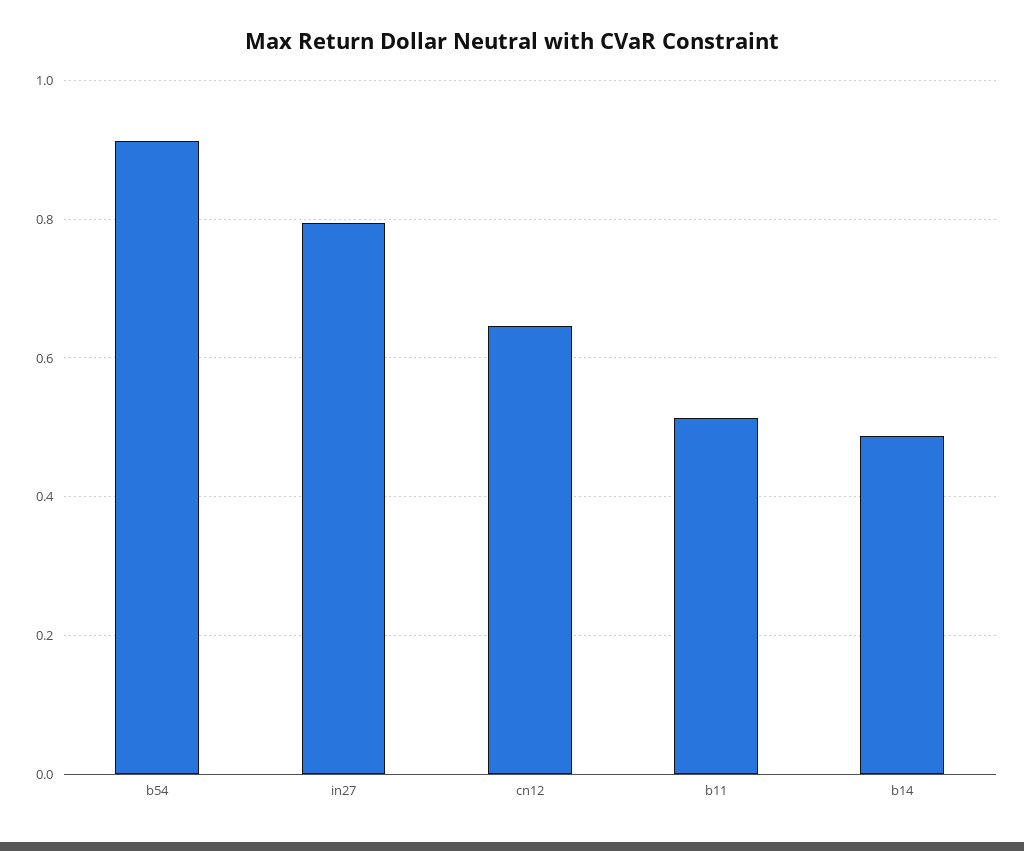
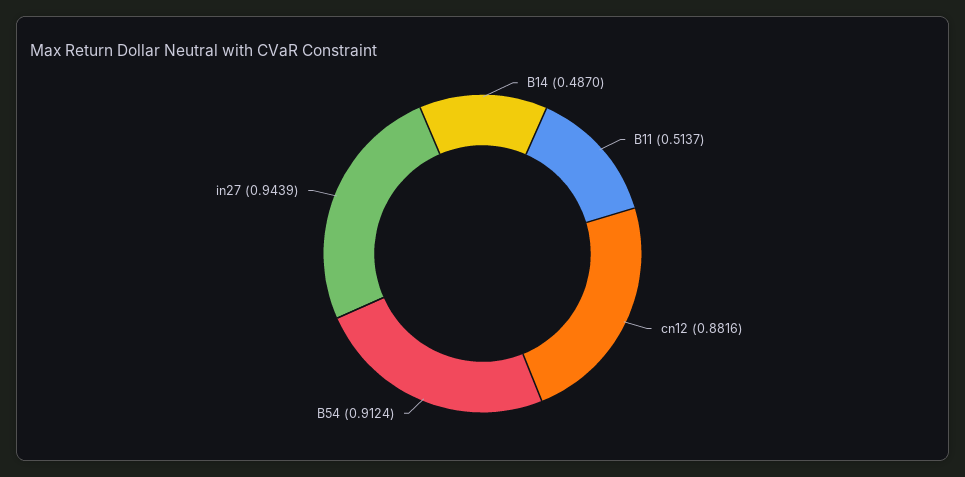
  {
    "b54": 0.9124,
-   "in27": 0.8,
+   "in27": 0.9439,
-   "cn12": 0.64,
+   "cn12": 0.8816,
    "b11": 0.5137,
    "b14": 0.487
  }

